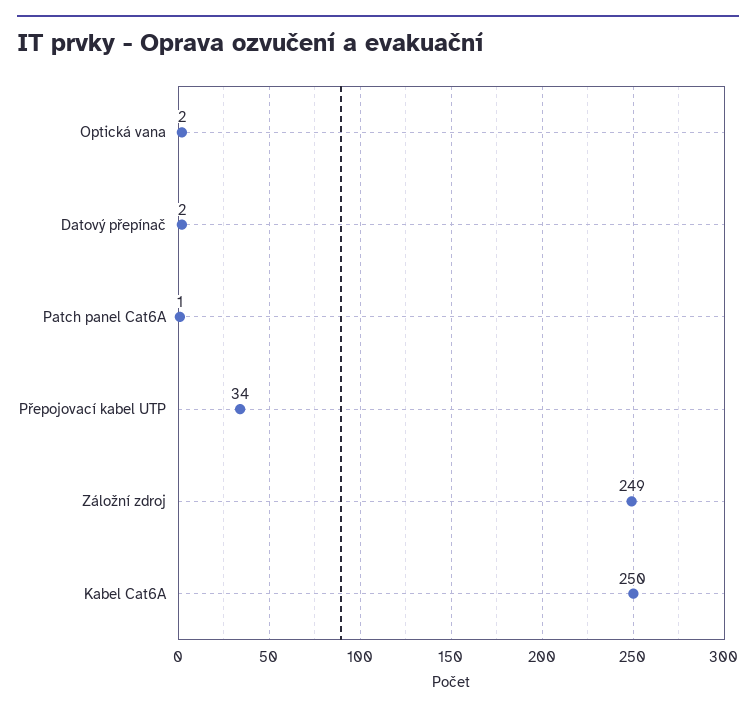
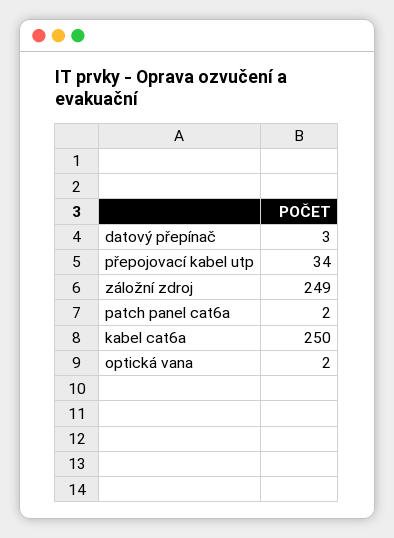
  {
    "Optická vana": 2,
-   "Datový přepínač": 2,
+   "Datový přepínač": 3,
-   "Patch panel Cat6A": 1,
+   "Patch panel Cat6A": 2,
    "Přepojovací kabel UTP": 34,
    "Záložní zdroj": 249,
    "Kabel Cat6A": 250
  }

